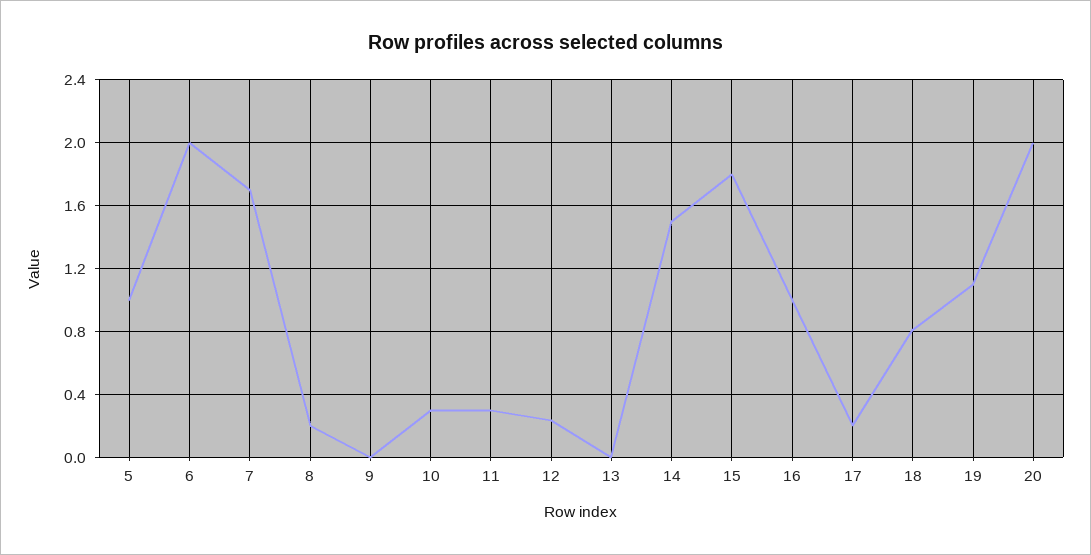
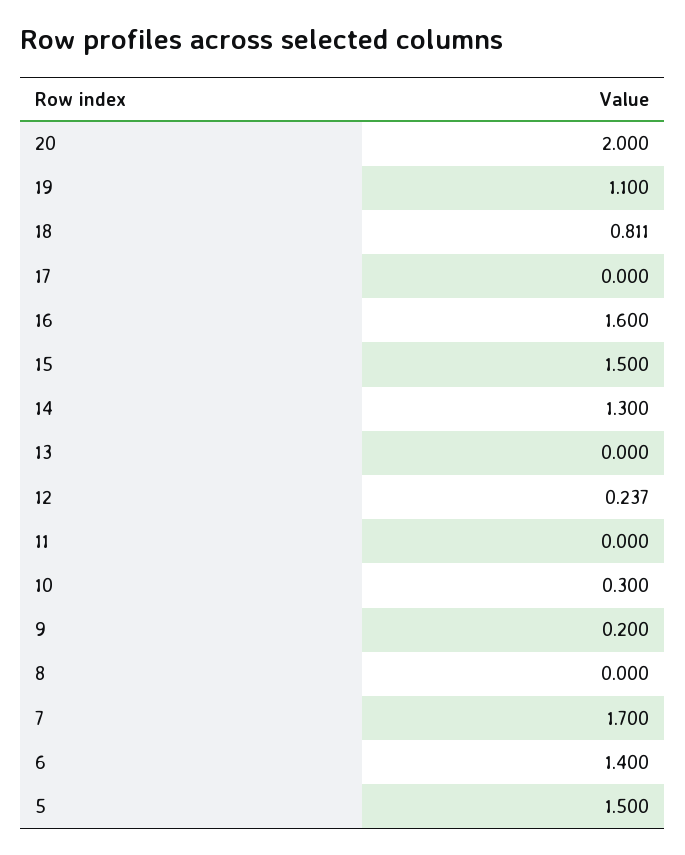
  {
-   "5": 1,
+   "5": 1.5,
-   "6": 2,
+   "6": 1.4,
    "7": 1.7,
-   "8": 0.2,
+   "8": 0,
-   "9": 0,
+   "9": 0.2,
    "10": 0.3,
-   "11": 0.3,
+   "11": 0,
    "12": 0.237,
    "13": 0,
-   "14": 1.5,
+   "14": 1.3,
-   "15": 1.8,
+   "15": 1.5,
-   "16": 1,
+   "16": 1.6,
-   "17": 0.2,
+   "17": 0,
    "18": 0.811,
    "19": 1.1,
    "20": 2
  }

